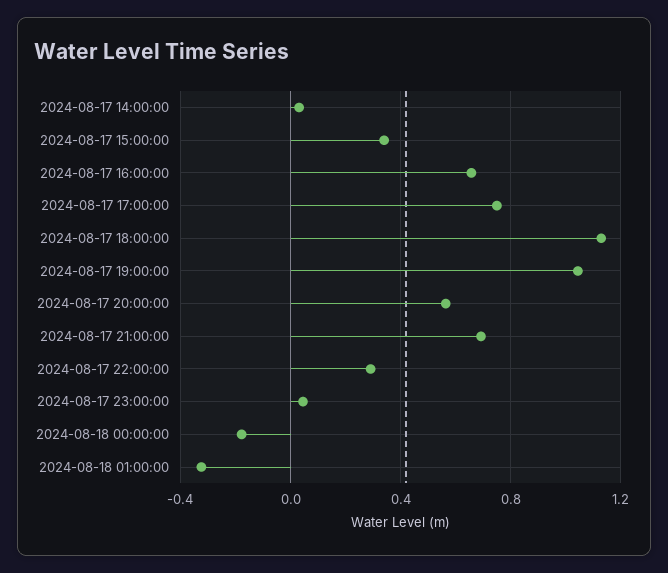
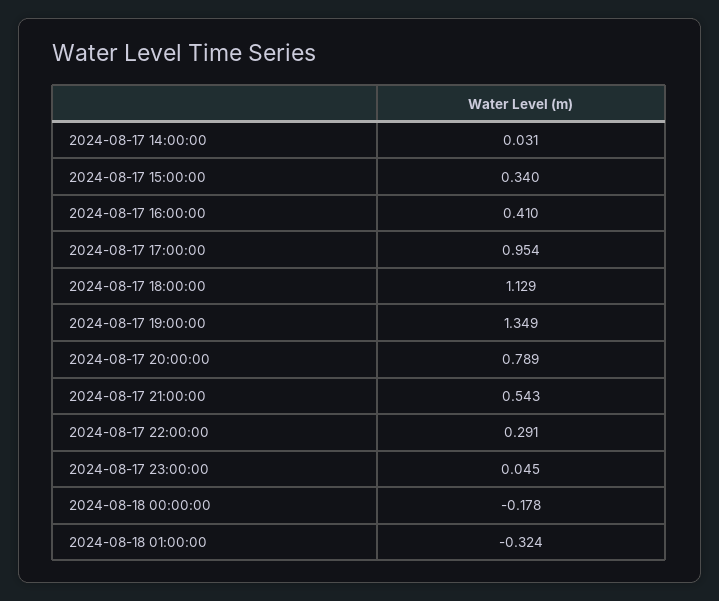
  {
    "2024-08-17 14:00:00": 0.031,
    "2024-08-17 15:00:00": 0.34,
-   "2024-08-17 16:00:00": 0.65,
+   "2024-08-17 16:00:00": 0.41,
-   "2024-08-17 17:00:00": 0.75,
+   "2024-08-17 17:00:00": 0.954,
    "2024-08-17 18:00:00": 1.129,
-   "2024-08-17 19:00:00": 1.05,
+   "2024-08-17 19:00:00": 1.349,
-   "2024-08-17 20:00:00": 0.55,
+   "2024-08-17 20:00:00": 0.789,
-   "2024-08-17 21:00:00": 0.7,
+   "2024-08-17 21:00:00": 0.543,
    "2024-08-17 22:00:00": 0.291,
    "2024-08-17 23:00:00": 0.045,
    "2024-08-18 00:00:00": -0.178,
    "2024-08-18 01:00:00": -0.324
  }

